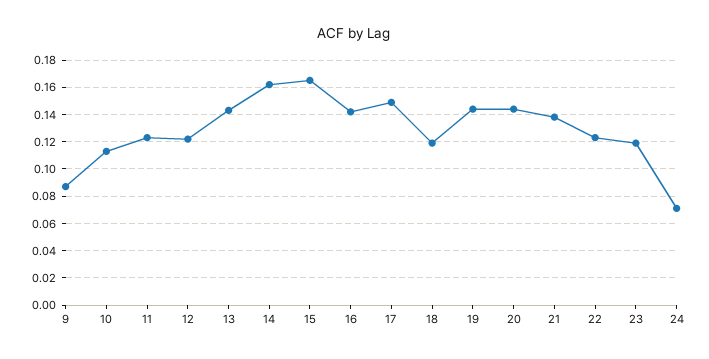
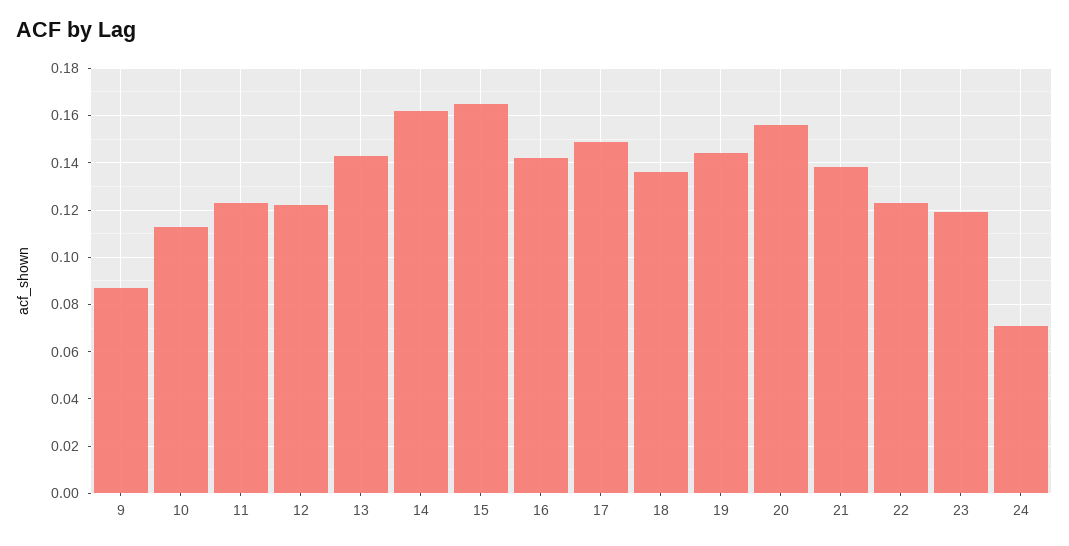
  {
    "9": 0.085,
    "10": 0.115,
    "11": 0.125,
    "12": 0.12,
    "13": 0.145,
    "14": 0.16,
    "15": 0.165,
    "16": 0.14,
    "17": 0.15,
-   "18": 0.12,
+   "18": 0.135,
    "19": 0.145,
-   "20": 0.145,
+   "20": 0.155,
    "21": 0.14,
    "22": 0.125,
    "23": 0.12,
    "24": 0.07
  }

